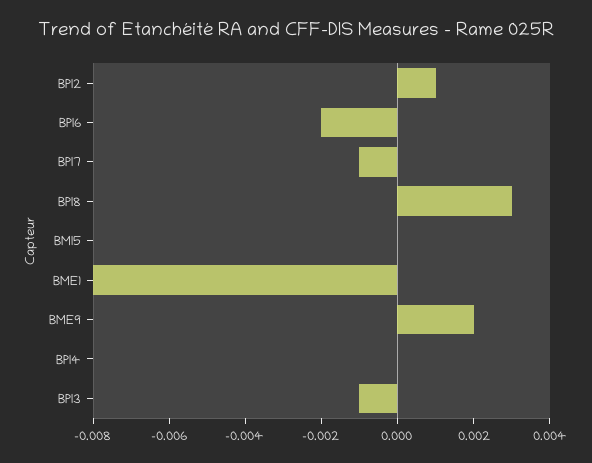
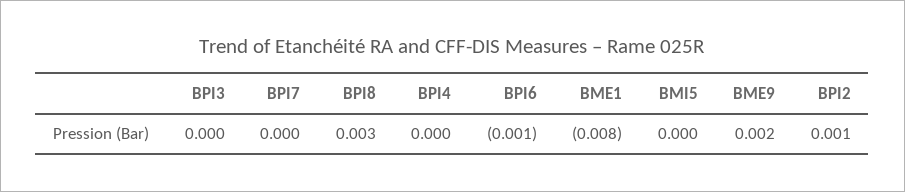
  {
    "BPI2": 0.001,
-   "BPI6": -0.002,
+   "BPI6": -0.001,
-   "BPI7": -0.001,
+   "BPI7": 0,
    "BPI8": 0.003,
    "BMI5": 0,
    "BME1": -0.008,
    "BME9": 0.002,
    "BPI4": 0,
-   "BPI3": -0.001
+   "BPI3": 0
  }

